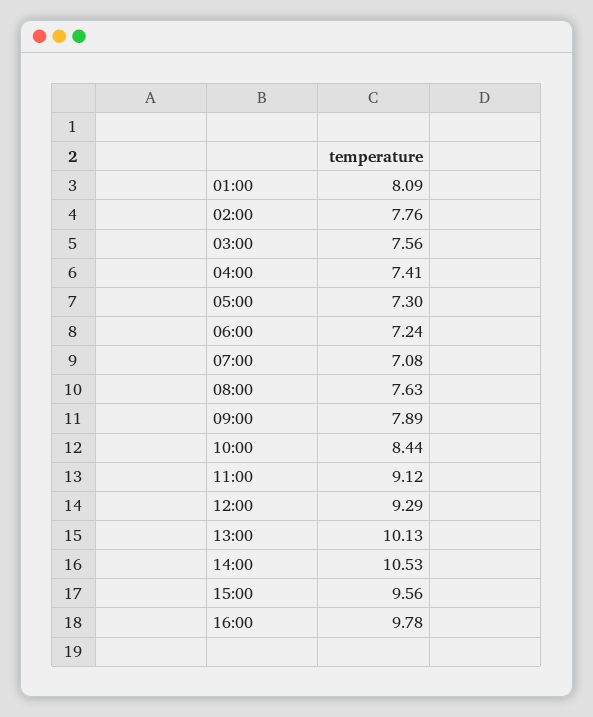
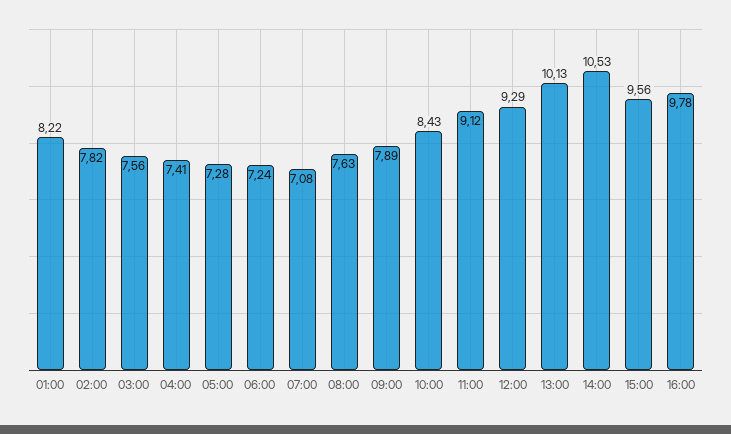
  {
-   "01:00": 8.09,
+   "01:00": 8.22,
-   "02:00": 7.76,
+   "02:00": 7.82,
    "03:00": 7.56,
    "04:00": 7.41,
-   "05:00": 7.3,
+   "05:00": 7.28,
    "06:00": 7.24,
    "07:00": 7.08,
    "08:00": 7.63,
    "09:00": 7.89,
-   "10:00": 8.44,
+   "10:00": 8.43,
    "11:00": 9.12,
    "12:00": 9.29,
    "13:00": 10.13,
    "14:00": 10.53,
    "15:00": 9.56,
    "16:00": 9.78
  }

